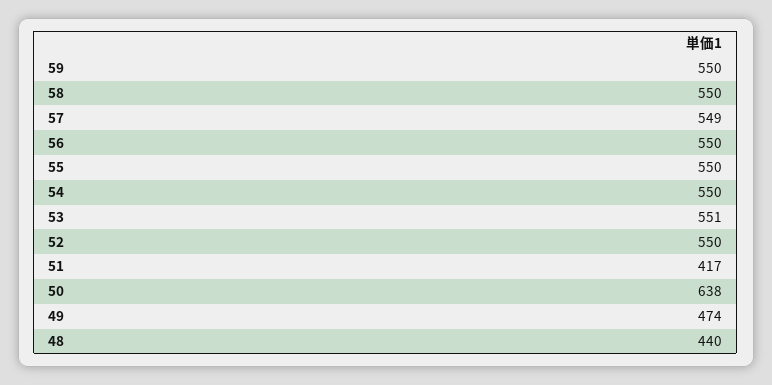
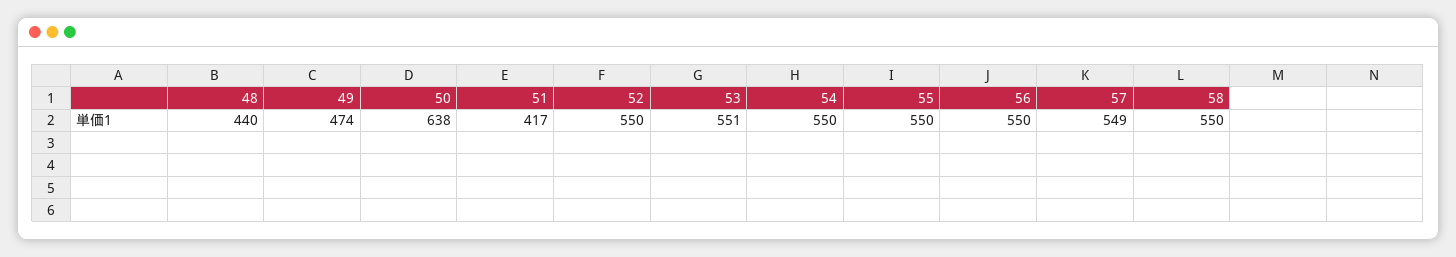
  {
-   "59": 550,
    "58": 550,
    "57": 549,
    "56": 550,
    "55": 550,
    "54": 550,
    "53": 551,
    "52": 550,
    "51": 417,
    "50": 638,
    "49": 474,
    "48": 440
  }

